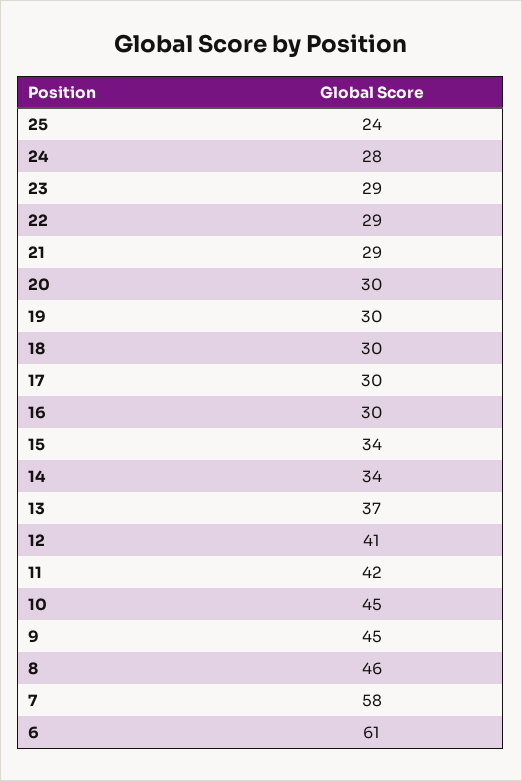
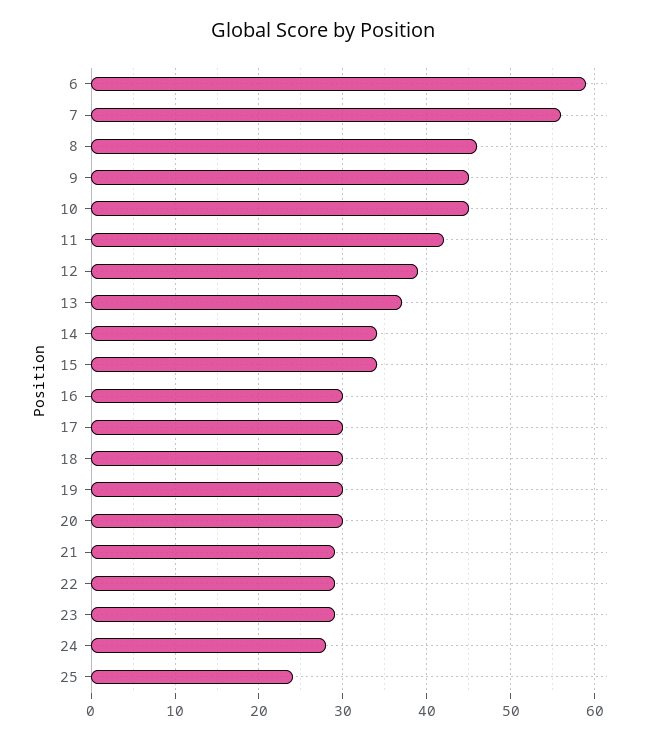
  {
    "25": 24,
    "24": 28,
    "23": 29,
    "22": 29,
    "21": 29,
    "20": 30,
    "19": 30,
    "18": 30,
    "17": 30,
    "16": 30,
    "15": 34,
    "14": 34,
    "13": 37,
-   "12": 41,
+   "12": 39,
    "11": 42,
    "10": 45,
    "9": 45,
    "8": 46,
-   "7": 58,
+   "7": 56,
-   "6": 61
+   "6": 59
  }

